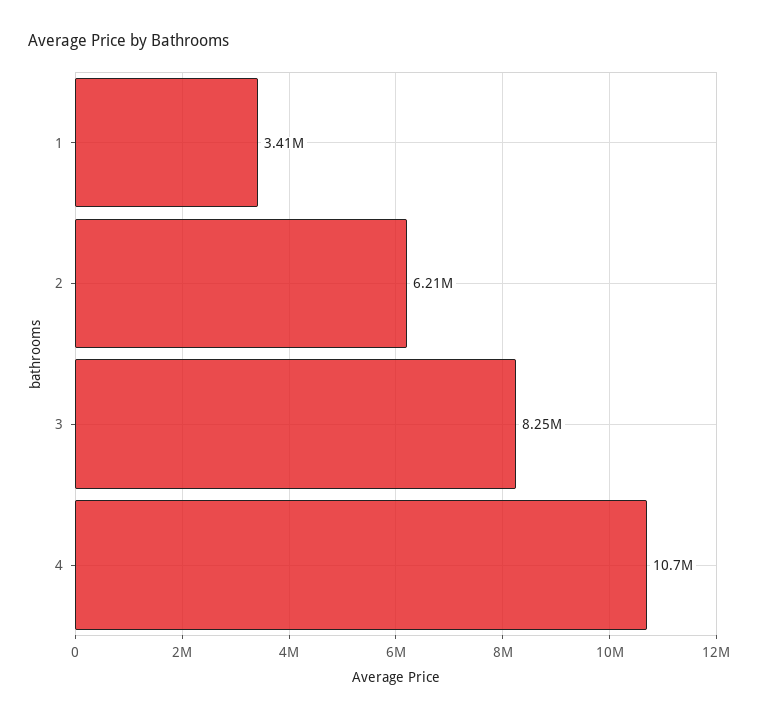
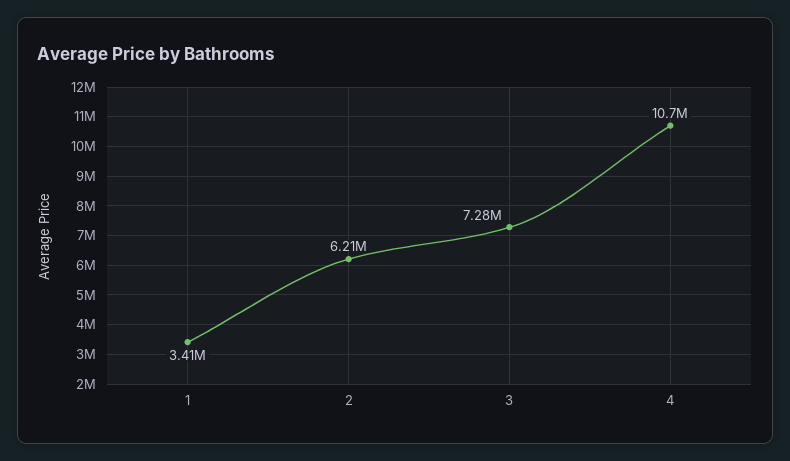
  {
    "1": 3410000,
    "2": 6210000,
-   "3": 8250000,
+   "3": 7280000,
    "4": 10700000
  }

